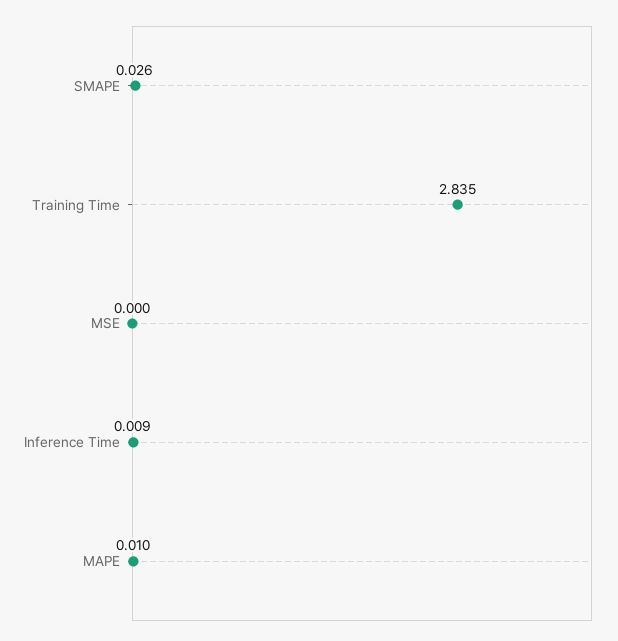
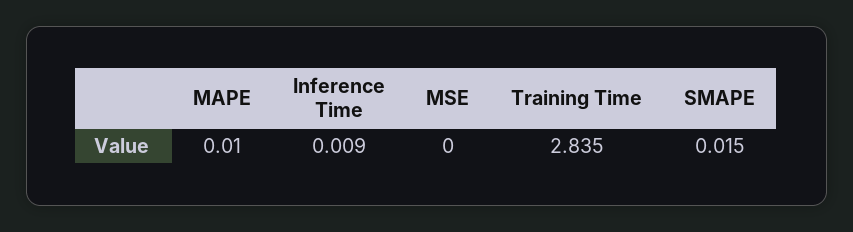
  {
-   "SMAPE": 0.026,
+   "SMAPE": 0.015,
    "Training Time": 2.835,
    "MSE": 0,
    "Inference Time": 0.009,
    "MAPE": 0.01
  }

